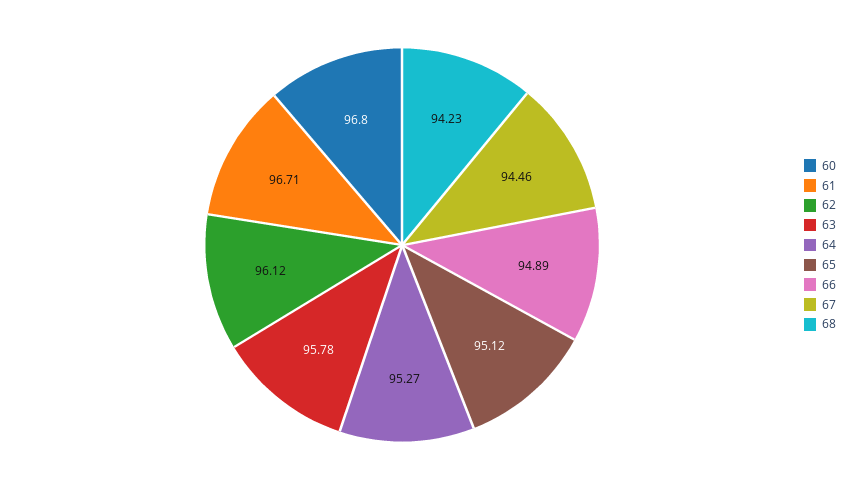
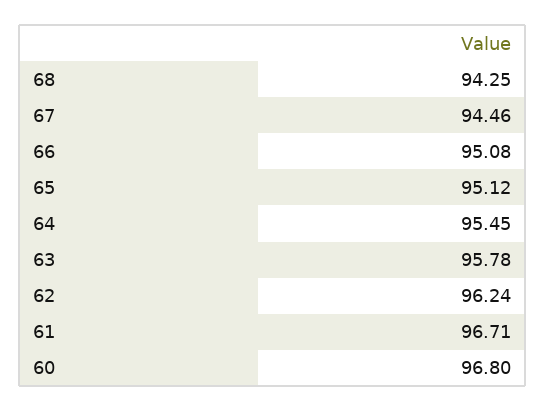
  {
    "60": 96.8,
    "61": 96.71,
-   "62": 96.12,
+   "62": 96.24,
    "63": 95.78,
-   "64": 95.27,
+   "64": 95.45,
    "65": 95.12,
-   "66": 94.89,
+   "66": 95.08,
    "67": 94.46,
-   "68": 94.23
+   "68": 94.25
  }

